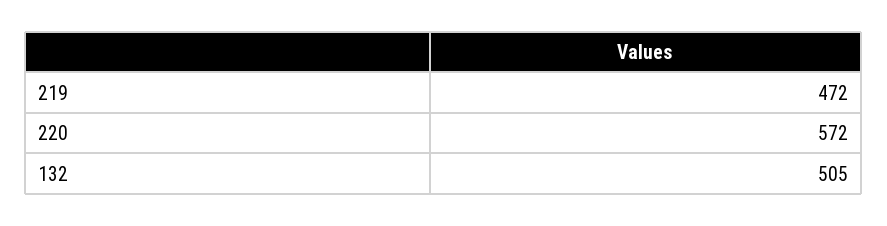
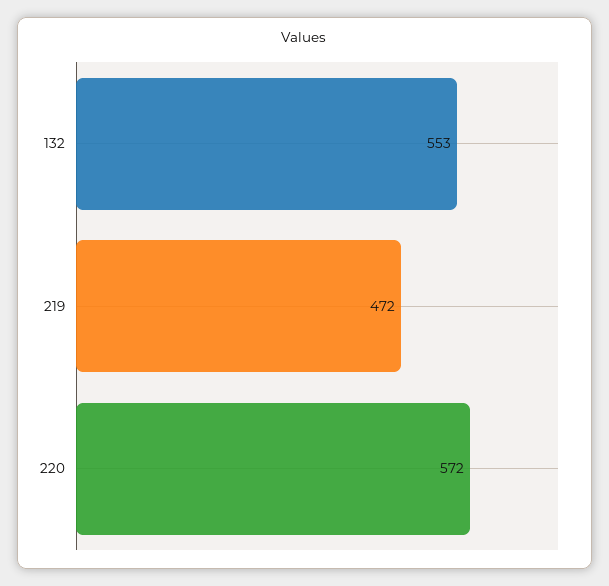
  {
    "219": 472,
    "220": 572,
-   "132": 505
+   "132": 553
  }

